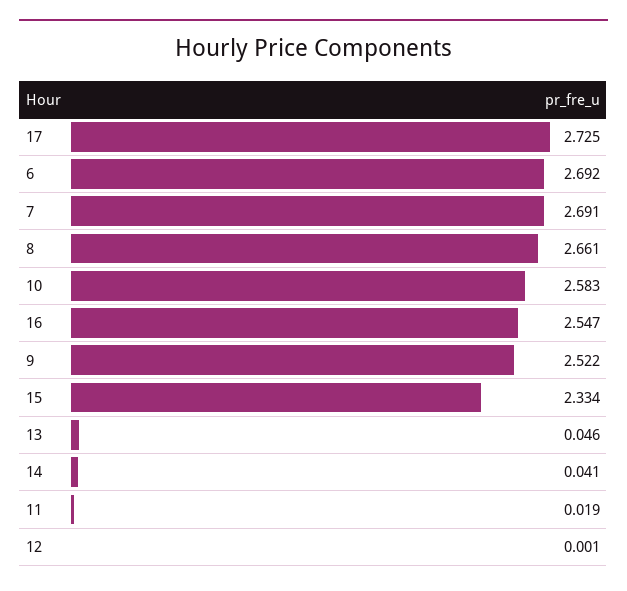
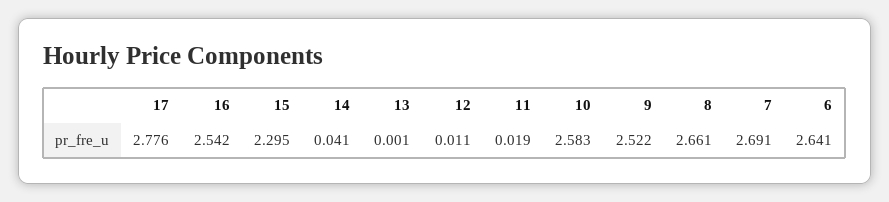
  {
-   "17": 2.725,
+   "17": 2.776,
-   "6": 2.692,
+   "6": 2.641,
    "7": 2.691,
    "8": 2.661,
    "10": 2.583,
-   "16": 2.547,
+   "16": 2.542,
    "9": 2.522,
-   "15": 2.334,
+   "15": 2.295,
-   "13": 0.046,
+   "13": 0.001,
    "14": 0.041,
    "11": 0.019,
-   "12": 0.001
+   "12": 0.011
  }

